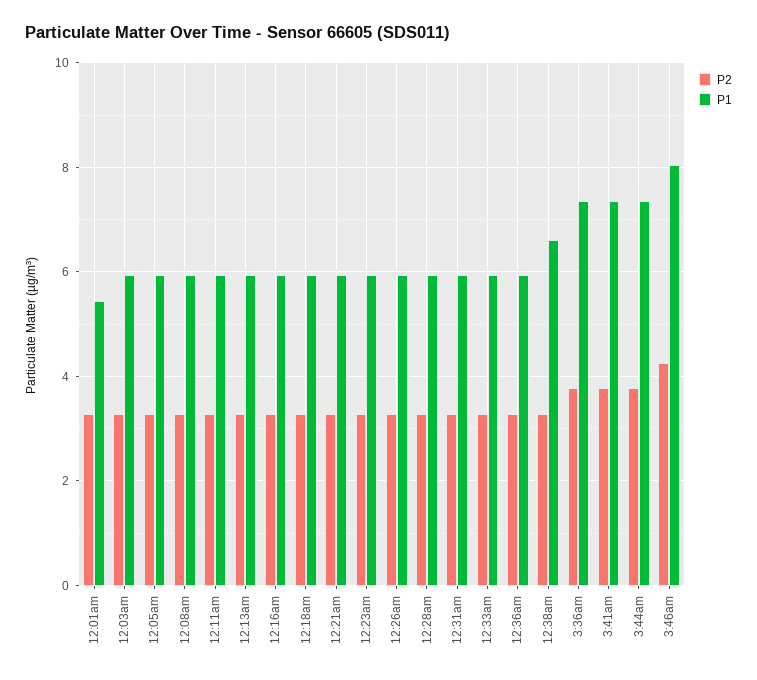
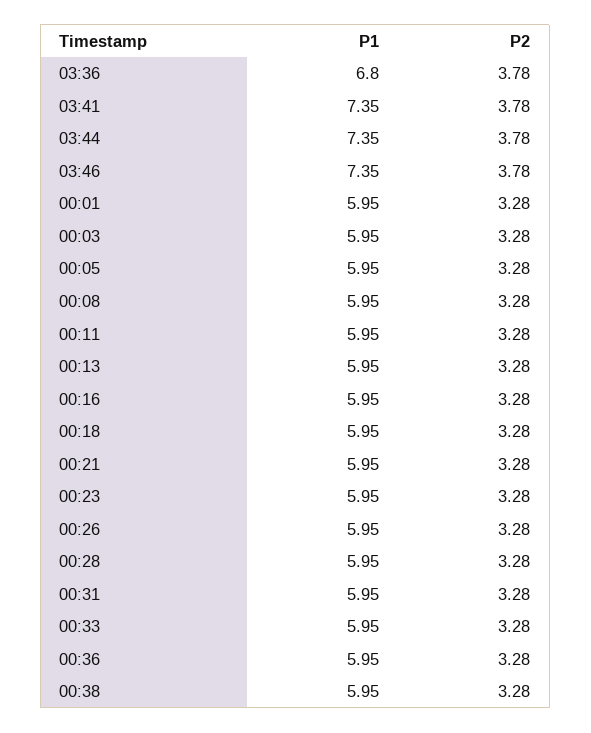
  {
    "P2": {
      "12:01am": 3.28,
      "12:03am": 3.28,
      "12:05am": 3.28,
      "12:08am": 3.28,
      "12:11am": 3.28,
      "12:13am": 3.28,
      "12:16am": 3.28,
      "12:18am": 3.28,
      "12:21am": 3.28,
      "12:23am": 3.28,
      "12:26am": 3.28,
      "12:28am": 3.28,
      "12:31am": 3.28,
      "12:33am": 3.28,
      "12:36am": 3.28,
      "12:38am": 3.28,
      "3:36am": 3.78,
      "3:41am": 3.78,
      "3:44am": 3.78,
-     "3:46am": 4.2
+     "3:46am": 3.78
    },
    "P1": {
-     "12:01am": 5.4,
+     "12:01am": 5.95,
      "12:03am": 5.95,
      "12:05am": 5.95,
      "12:08am": 5.95,
      "12:11am": 5.95,
      "12:13am": 5.95,
      "12:16am": 5.95,
      "12:18am": 5.95,
      "12:21am": 5.95,
      "12:23am": 5.95,
      "12:26am": 5.95,
      "12:28am": 5.95,
      "12:31am": 5.95,
      "12:33am": 5.95,
      "12:36am": 5.95,
-     "12:38am": 6.6,
+     "12:38am": 5.95,
-     "3:36am": 7.4,
+     "3:36am": 6.8,
      "3:41am": 7.35,
      "3:44am": 7.35,
-     "3:46am": 8
+     "3:46am": 7.35
    }
  }

